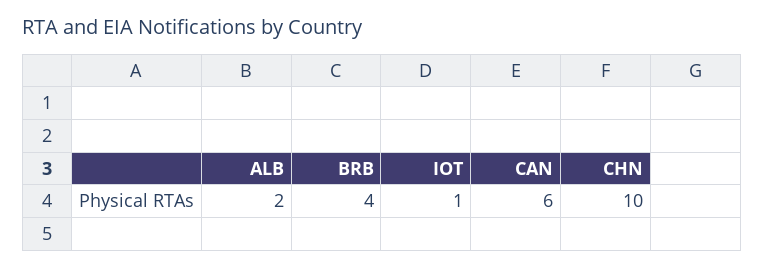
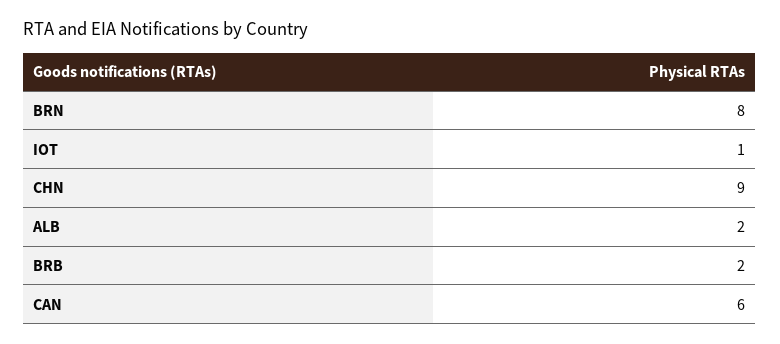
  {
    "ALB": 2,
-   "BRB": 4,
+   "BRB": 2,
    "IOT": 1,
    "CAN": 6,
-   "CHN": 10
+   "CHN": 9,
+   "BRN": 8
  }

